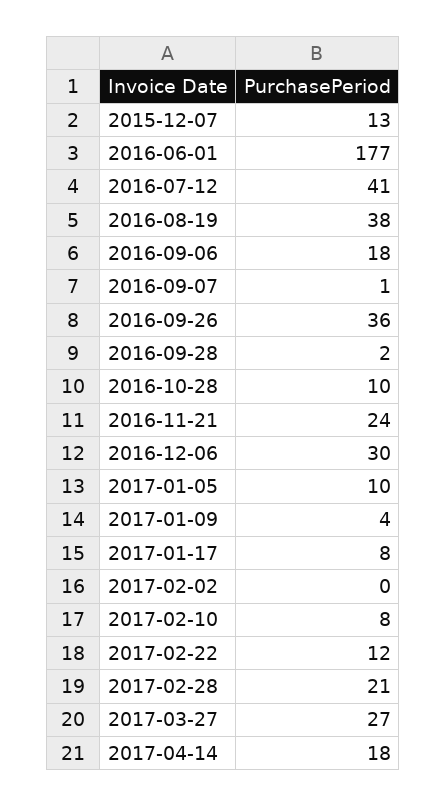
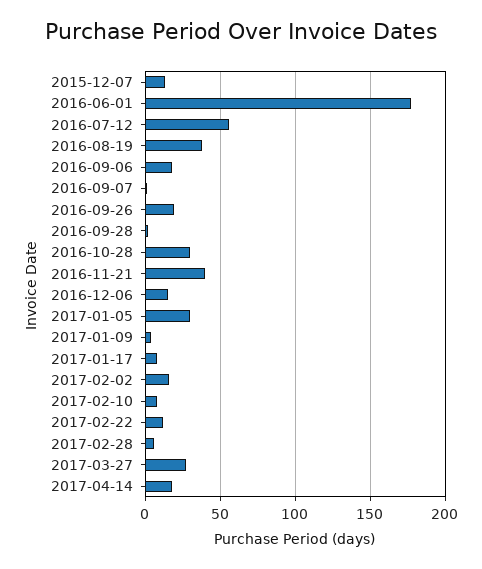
  {
    "2015-12-07": 13,
    "2016-06-01": 177,
-   "2016-07-12": 41,
+   "2016-07-12": 55,
    "2016-08-19": 38,
    "2016-09-06": 18,
    "2016-09-07": 1,
-   "2016-09-26": 36,
+   "2016-09-26": 20,
    "2016-09-28": 2,
-   "2016-10-28": 10,
+   "2016-10-28": 30,
-   "2016-11-21": 24,
+   "2016-11-21": 40,
-   "2016-12-06": 30,
+   "2016-12-06": 15,
-   "2017-01-05": 10,
+   "2017-01-05": 30,
    "2017-01-09": 4,
    "2017-01-17": 8,
-   "2017-02-02": 0,
+   "2017-02-02": 15,
    "2017-02-10": 8,
    "2017-02-22": 12,
-   "2017-02-28": 21,
+   "2017-02-28": 5,
    "2017-03-27": 27,
    "2017-04-14": 18
  }

